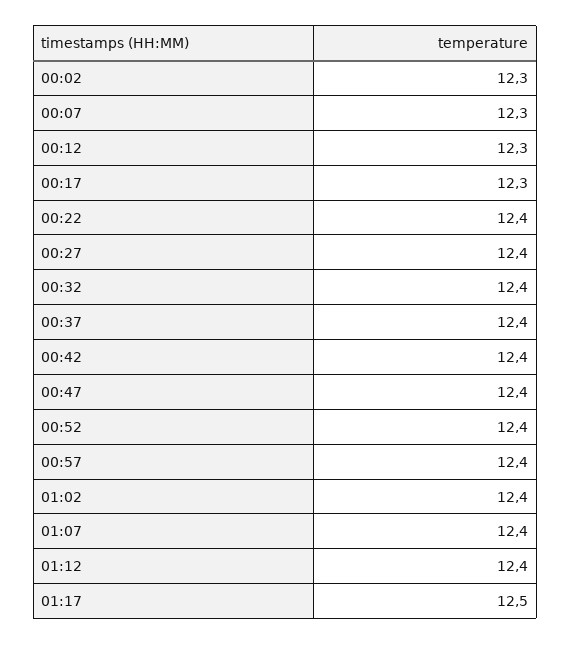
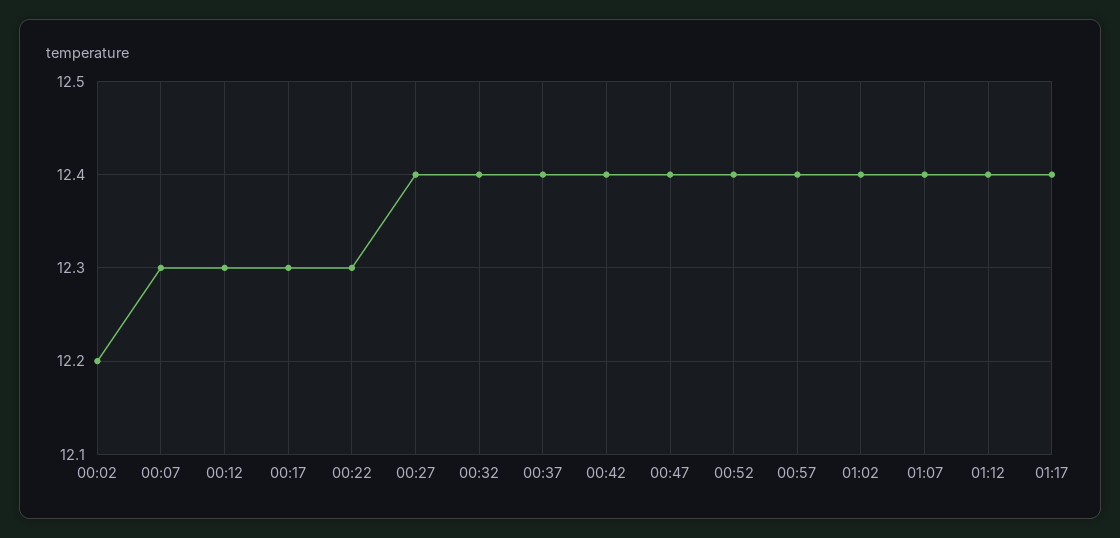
  {
-   "00:02": 12.3,
+   "00:02": 12.2,
    "00:07": 12.3,
    "00:12": 12.3,
    "00:17": 12.3,
-   "00:22": 12.4,
+   "00:22": 12.3,
    "00:27": 12.4,
    "00:32": 12.4,
    "00:37": 12.4,
    "00:42": 12.4,
    "00:47": 12.4,
    "00:52": 12.4,
    "00:57": 12.4,
    "01:02": 12.4,
    "01:07": 12.4,
    "01:12": 12.4,
-   "01:17": 12.5
+   "01:17": 12.4
  }

